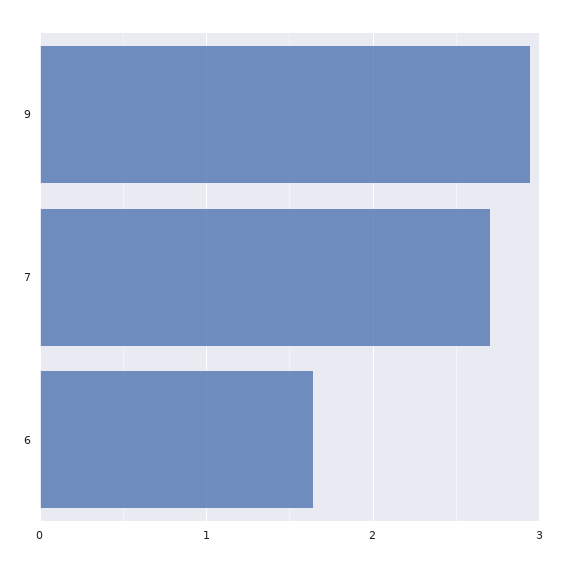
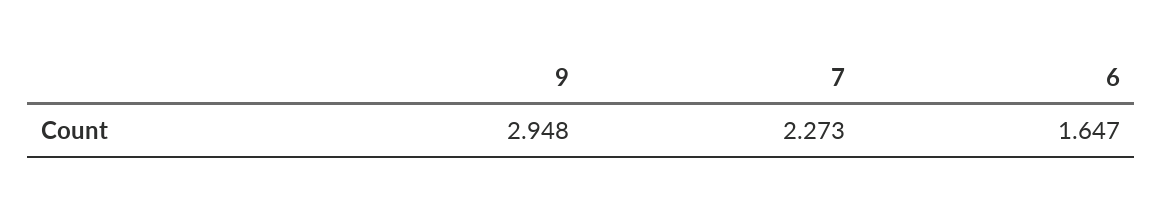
  {
    "9": 2.948,
-   "7": 2.7,
+   "7": 2.273,
    "6": 1.647
  }

